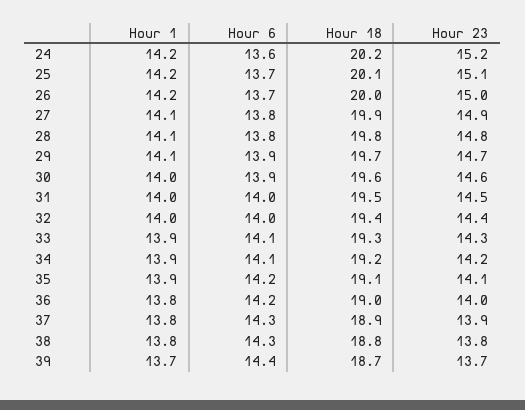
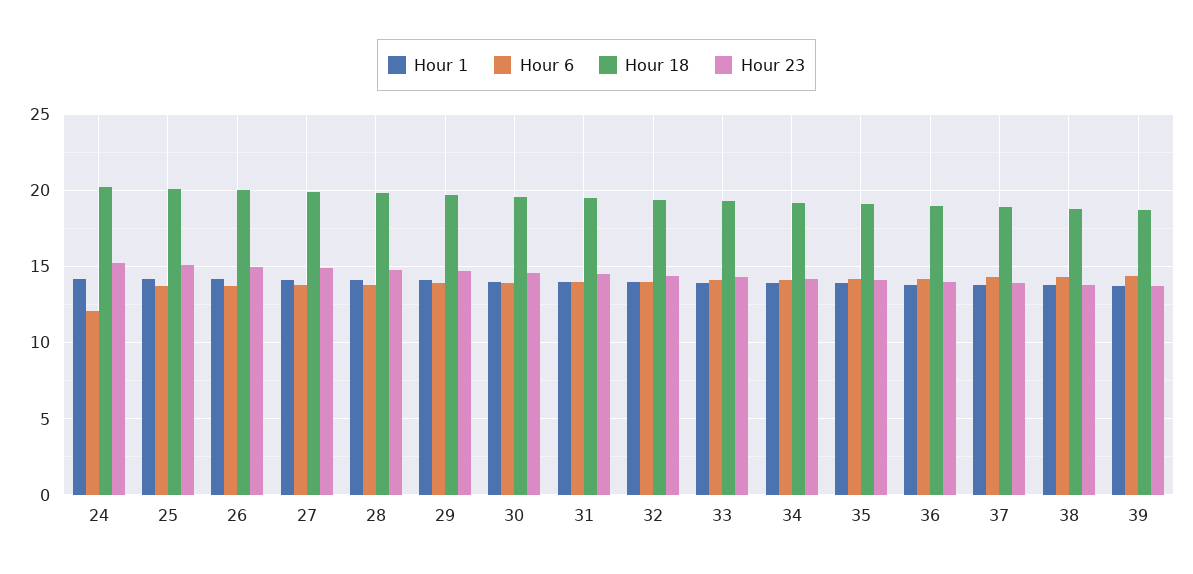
  {
    "Hour 1": {
      "24": 14.2,
      "25": 14.2,
      "26": 14.2,
      "27": 14.1,
      "28": 14.1,
      "29": 14.1,
      "30": 14,
      "31": 14,
      "32": 14,
      "33": 13.9,
      "34": 13.9,
      "35": 13.9,
      "36": 13.8,
      "37": 13.8,
      "38": 13.8,
      "39": 13.7
    },
    "Hour 6": {
-     "24": 13.6,
+     "24": 12,
      "25": 13.7,
      "26": 13.7,
      "27": 13.8,
      "28": 13.8,
      "29": 13.9,
      "30": 13.9,
      "31": 14,
      "32": 14,
      "33": 14.1,
      "34": 14.1,
      "35": 14.2,
      "36": 14.2,
      "37": 14.3,
      "38": 14.3,
      "39": 14.4
    },
    "Hour 18": {
      "24": 20.2,
      "25": 20.1,
      "26": 20,
      "27": 19.9,
      "28": 19.8,
      "29": 19.7,
      "30": 19.6,
      "31": 19.5,
      "32": 19.4,
      "33": 19.3,
      "34": 19.2,
      "35": 19.1,
      "36": 19,
      "37": 18.9,
      "38": 18.8,
      "39": 18.7
    },
    "Hour 23": {
      "24": 15.2,
      "25": 15.1,
      "26": 15,
      "27": 14.9,
      "28": 14.8,
      "29": 14.7,
      "30": 14.6,
      "31": 14.5,
      "32": 14.4,
      "33": 14.3,
      "34": 14.2,
      "35": 14.1,
      "36": 14,
      "37": 13.9,
      "38": 13.8,
      "39": 13.7
    }
  }

